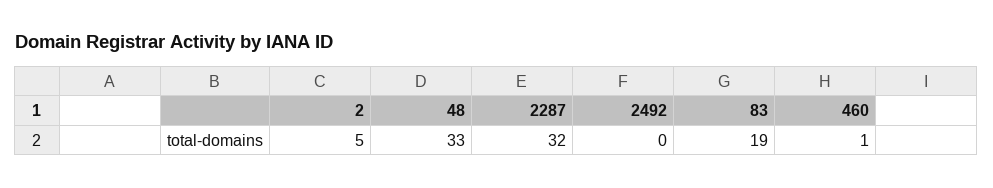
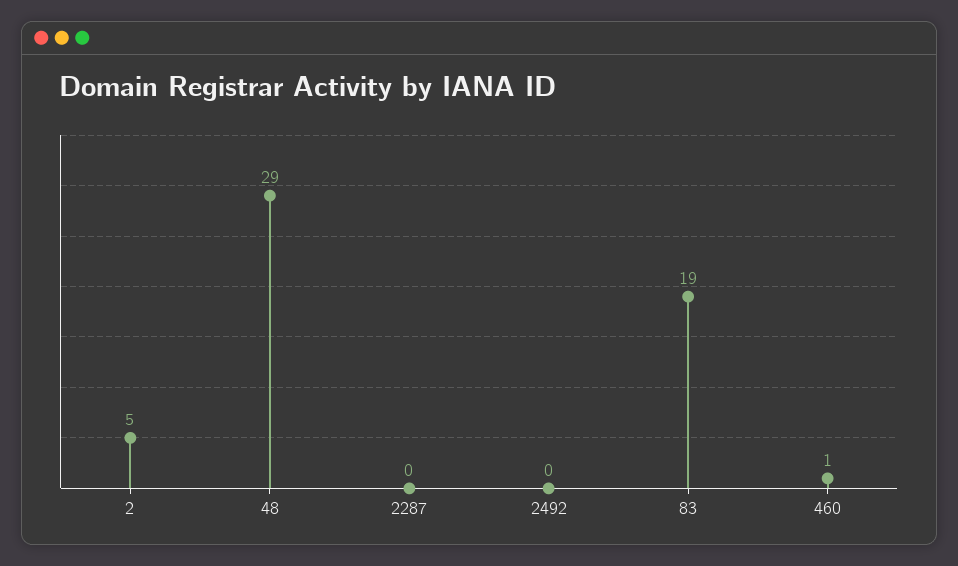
  {
    "2": 5,
-   "48": 33,
+   "48": 29,
-   "2287": 32,
+   "2287": 0,
    "2492": 0,
    "83": 19,
    "460": 1
  }

